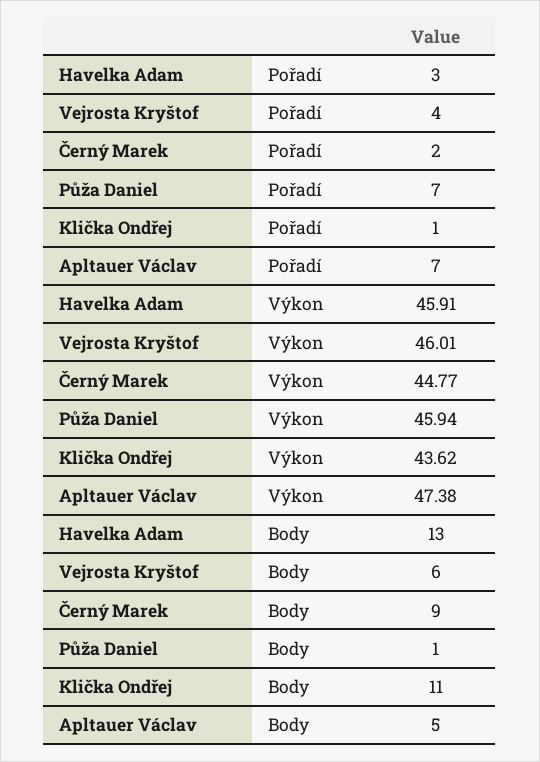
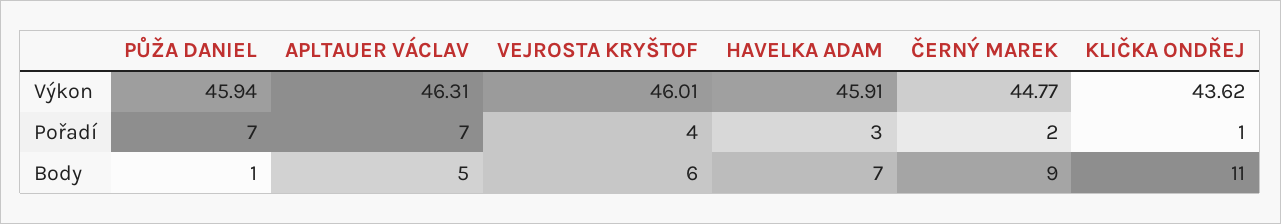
  {
    "Havelka Adam": {
      "Pořadí": 3,
      "Výkon": 45.91,
-     "Body": 13
+     "Body": 7
    },
    "Vejrosta Kryštof": {
      "Pořadí": 4,
      "Výkon": 46.01,
      "Body": 6
    },
    "Černý Marek": {
      "Pořadí": 2,
      "Výkon": 44.77,
      "Body": 9
    },
    "Půža Daniel": {
      "Pořadí": 7,
      "Výkon": 45.94,
      "Body": 1
    },
    "Klička Ondřej": {
      "Pořadí": 1,
      "Výkon": 43.62,
      "Body": 11
    },
    "Apltauer Václav": {
      "Pořadí": 7,
-     "Výkon": 47.38,
+     "Výkon": 46.31,
      "Body": 5
    }
  }

